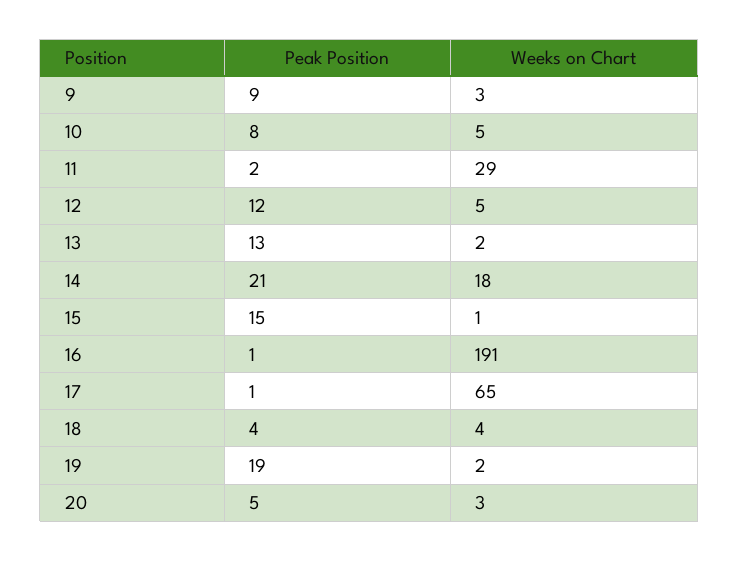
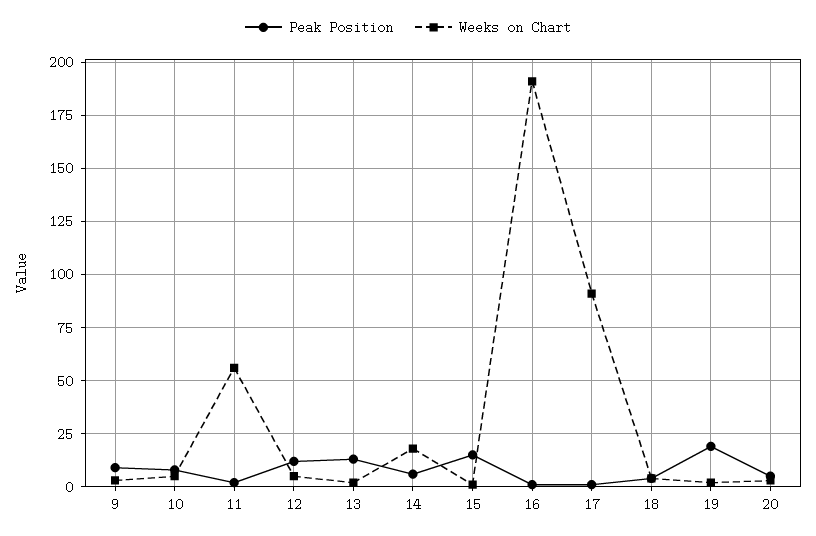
  {
    "Peak Position": {
      "9": 9,
      "10": 8,
      "11": 2,
      "12": 12,
      "13": 13,
-     "14": 21,
+     "14": 5,
      "15": 15,
      "16": 1,
      "17": 1,
      "18": 4,
      "19": 19,
      "20": 5
    },
    "Weeks on Chart": {
      "9": 3,
      "10": 5,
-     "11": 29,
+     "11": 55,
      "12": 5,
      "13": 2,
      "14": 18,
      "15": 1,
      "16": 191,
-     "17": 65,
+     "17": 90,
      "18": 4,
      "19": 2,
      "20": 3
    }
  }

